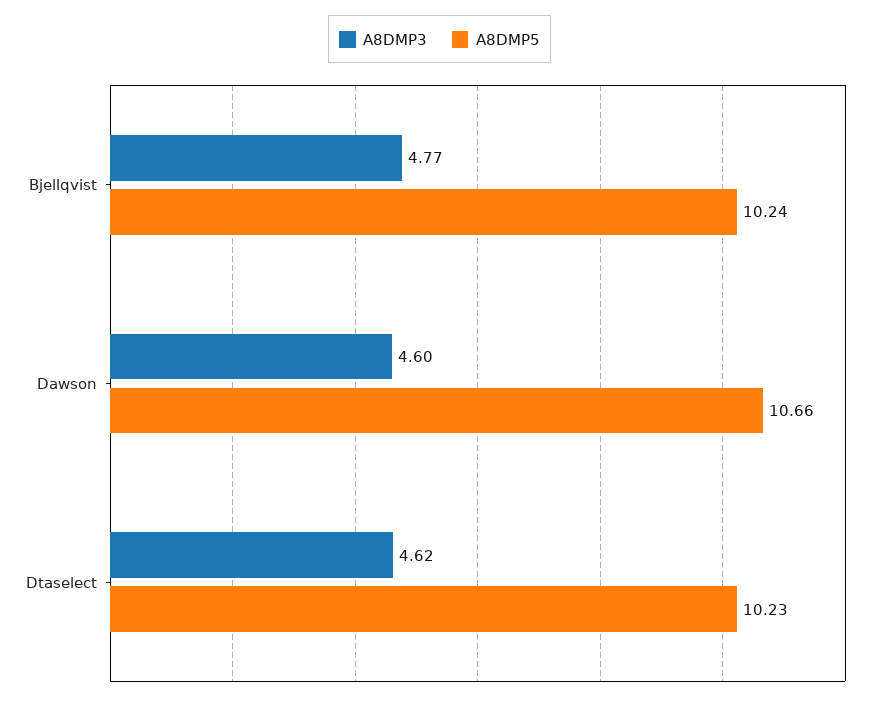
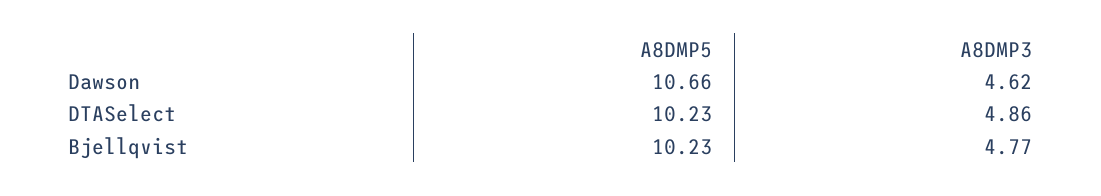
  {
    "A8DMP3": {
      "Bjellqvist": 4.77,
-     "Dawson": 4.6,
+     "Dawson": 4.62,
-     "Dtaselect": 4.62
+     "Dtaselect": 4.86
    },
    "A8DMP5": {
-     "Bjellqvist": 10.24,
+     "Bjellqvist": 10.23,
      "Dawson": 10.66,
      "Dtaselect": 10.23
    }
  }

